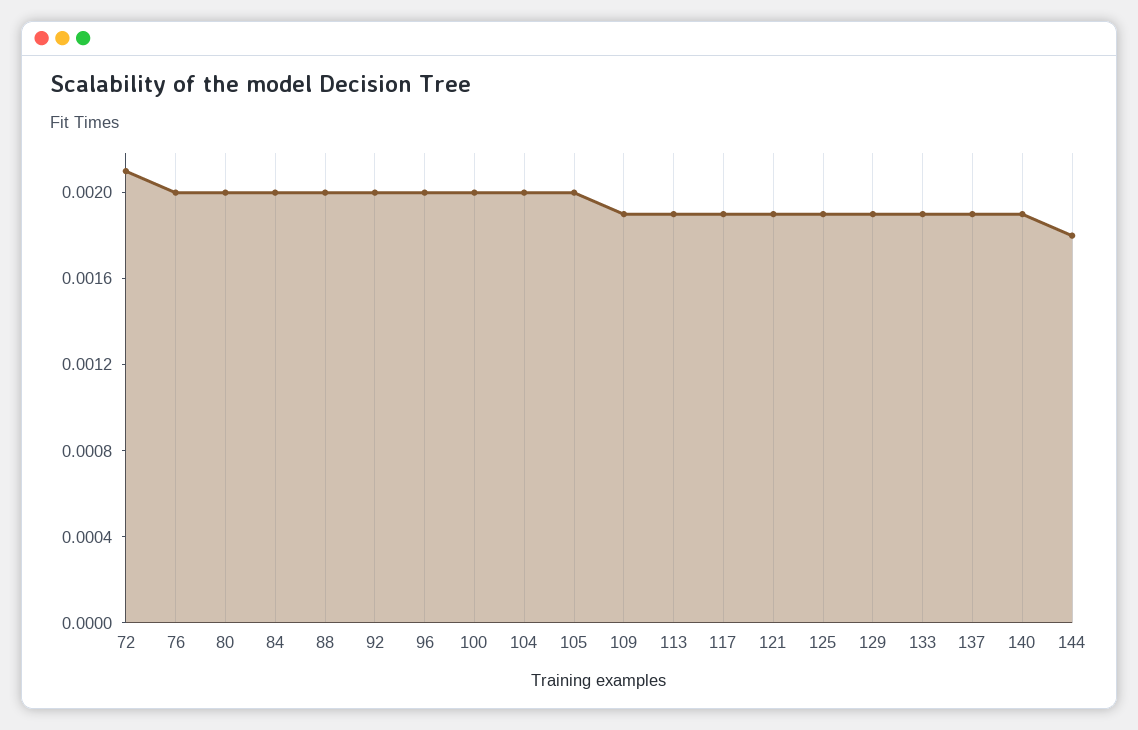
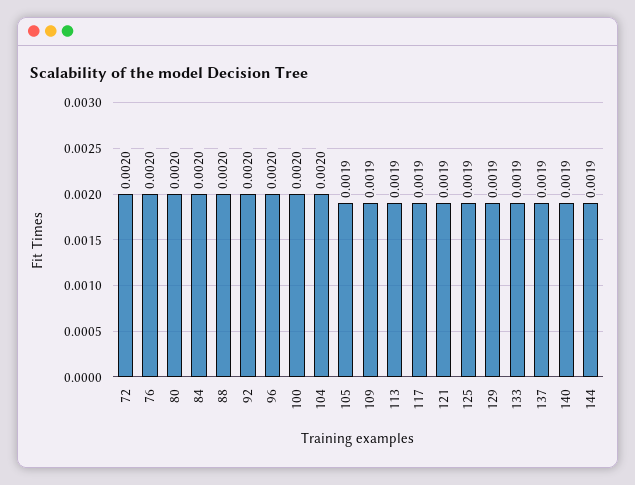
  {
-   "72": 0.0021,
+   "72": 0.002,
    "76": 0.002,
    "80": 0.002,
    "84": 0.002,
    "88": 0.002,
    "92": 0.002,
    "96": 0.002,
    "100": 0.002,
    "104": 0.002,
-   "105": 0.002,
+   "105": 0.0019,
    "109": 0.0019,
    "113": 0.0019,
    "117": 0.0019,
    "121": 0.0019,
    "125": 0.0019,
    "129": 0.0019,
    "133": 0.0019,
    "137": 0.0019,
    "140": 0.0019,
-   "144": 0.0018
+   "144": 0.0019
  }

